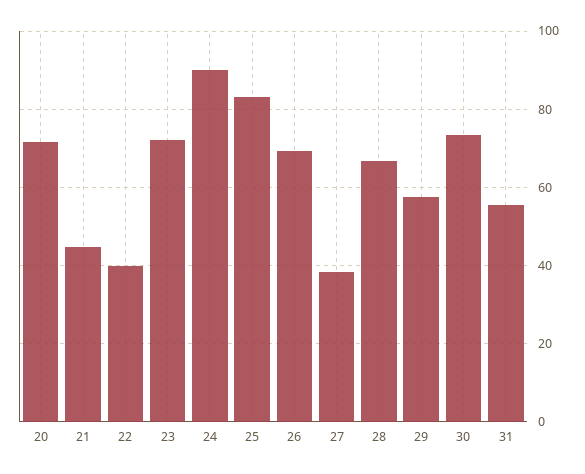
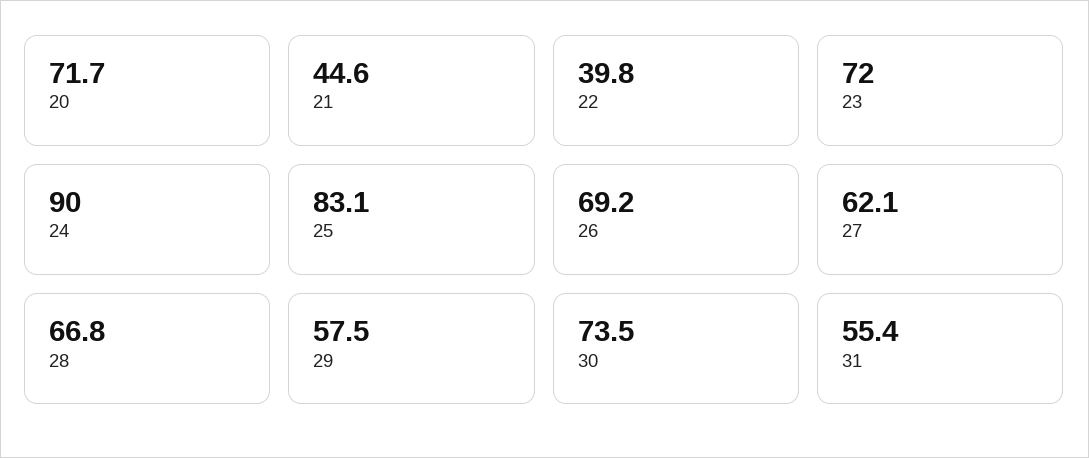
  {
    "20": 71.7,
    "21": 44.6,
    "22": 39.8,
    "23": 72,
    "24": 90,
    "25": 83.1,
    "26": 69.2,
-   "27": 38,
+   "27": 62.1,
    "28": 66.8,
    "29": 57.5,
    "30": 73.5,
    "31": 55.4
  }

